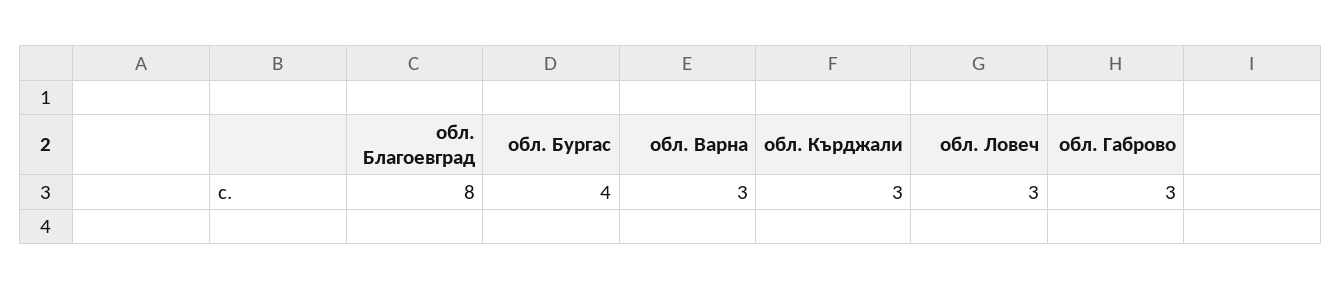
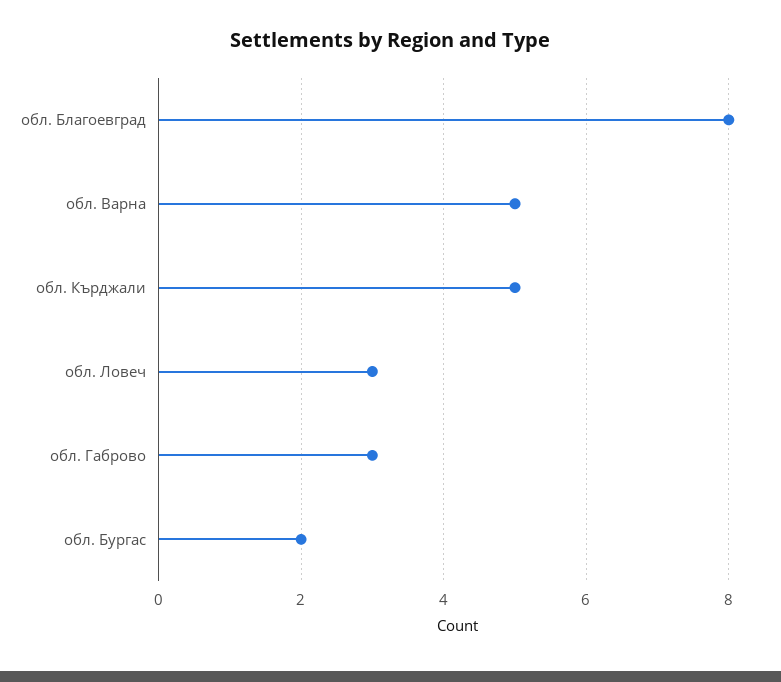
  {
    "обл. Благоевград": 8,
-   "обл. Бургас": 4,
+   "обл. Бургас": 2,
-   "обл. Варна": 3,
+   "обл. Варна": 5,
-   "обл. Кърджали": 3,
+   "обл. Кърджали": 5,
    "обл. Ловеч": 3,
    "обл. Габрово": 3
  }

